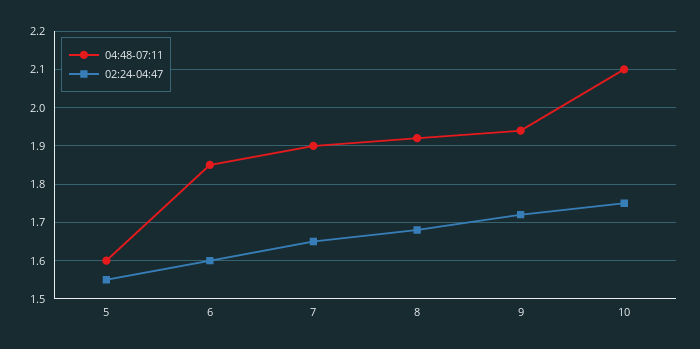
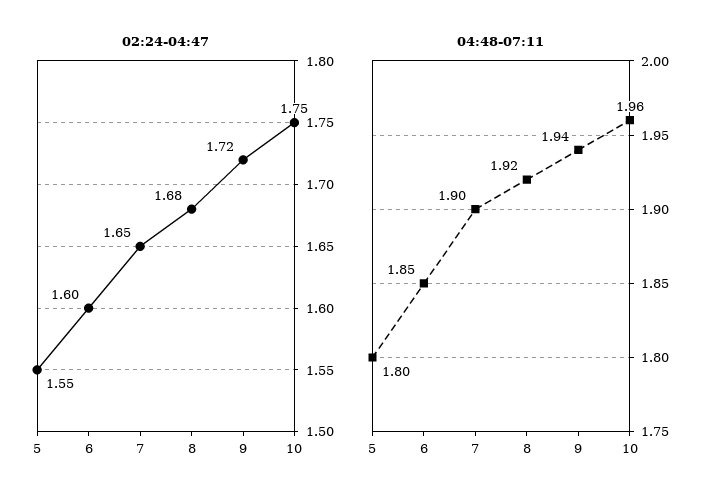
  {
    "04:48-07:11": {
-     "5": 1.6,
+     "5": 1.8,
      "6": 1.85,
      "7": 1.9,
      "8": 1.92,
      "9": 1.94,
-     "10": 2.1
+     "10": 1.96
    },
    "02:24-04:47": {
      "5": 1.55,
      "6": 1.6,
      "7": 1.65,
      "8": 1.68,
      "9": 1.72,
      "10": 1.75
    }
  }

